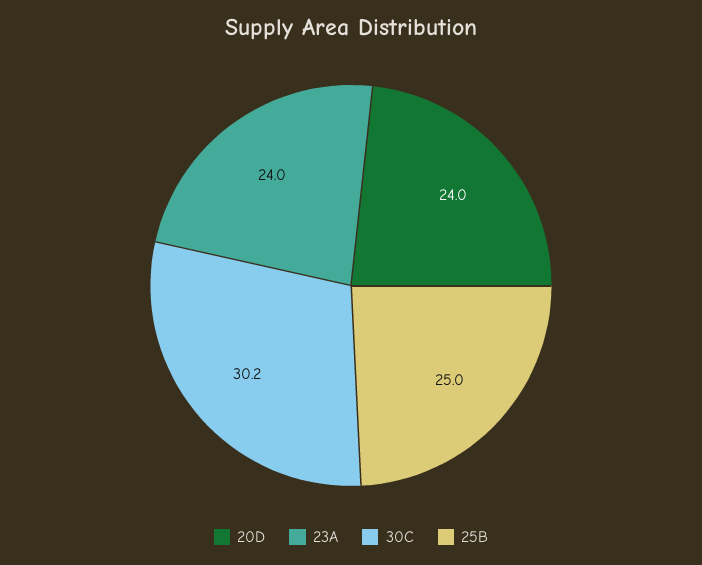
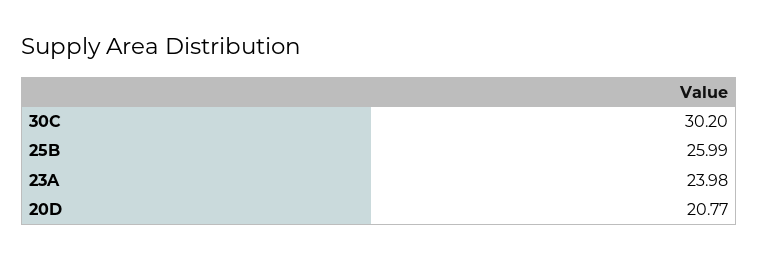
  {
-   "20D": 24,
+   "20D": 20.77,
    "23A": 23.98,
    "30C": 30.2,
-   "25B": 25
+   "25B": 25.99
  }

